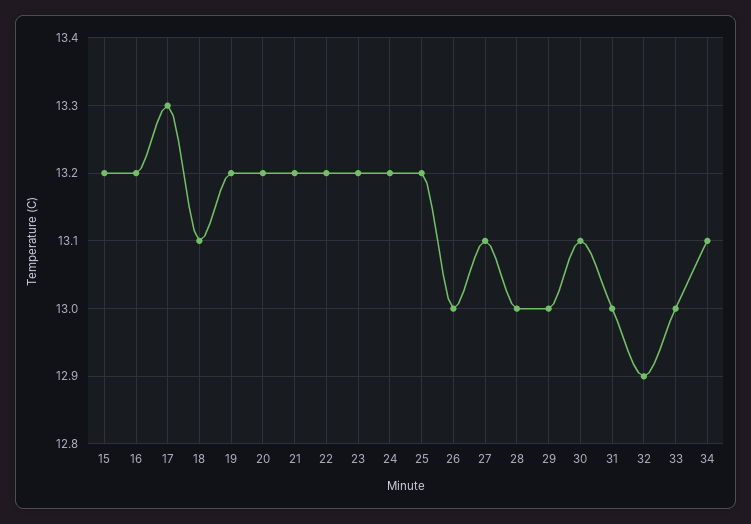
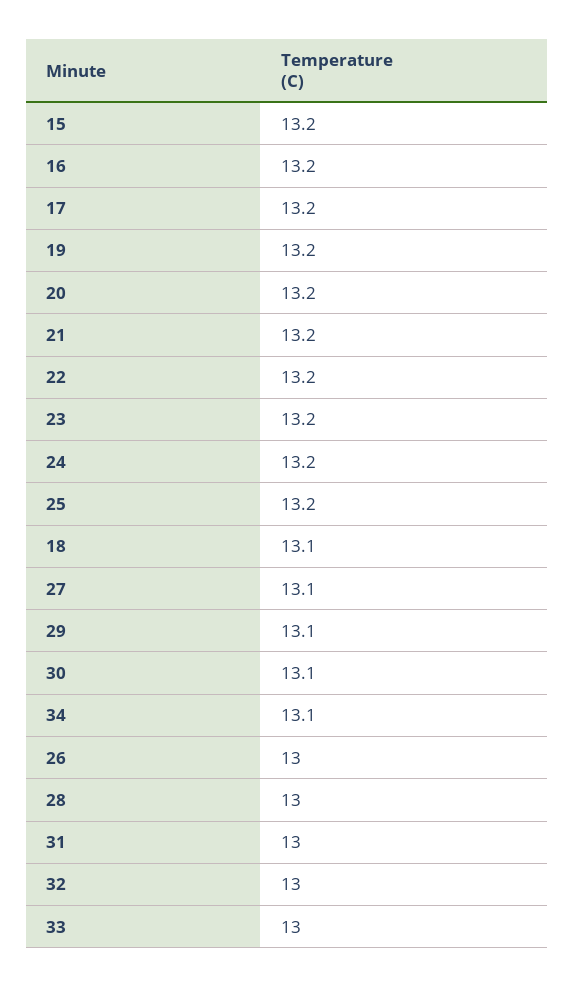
  {
    "15": 13.2,
    "16": 13.2,
-   "17": 13.3,
+   "17": 13.2,
    "18": 13.1,
    "19": 13.2,
    "20": 13.2,
    "21": 13.2,
    "22": 13.2,
    "23": 13.2,
    "24": 13.2,
    "25": 13.2,
    "26": 13,
    "27": 13.1,
    "28": 13,
-   "29": 13,
+   "29": 13.1,
    "30": 13.1,
    "31": 13,
-   "32": 12.9,
+   "32": 13,
    "33": 13,
    "34": 13.1
  }

